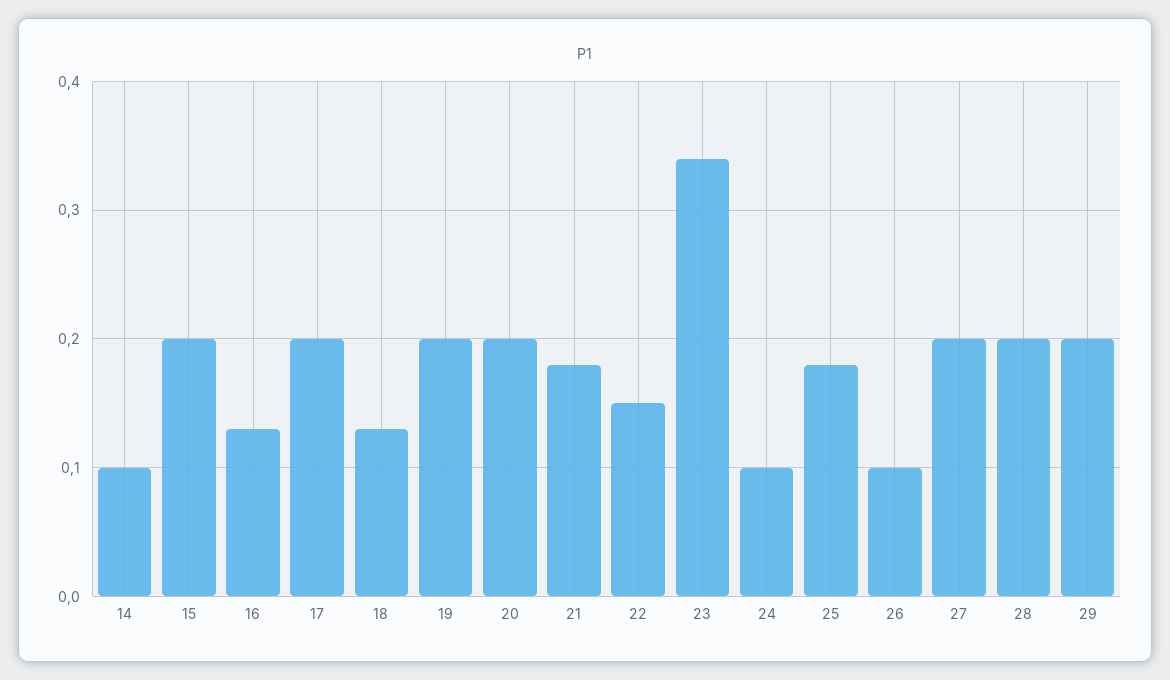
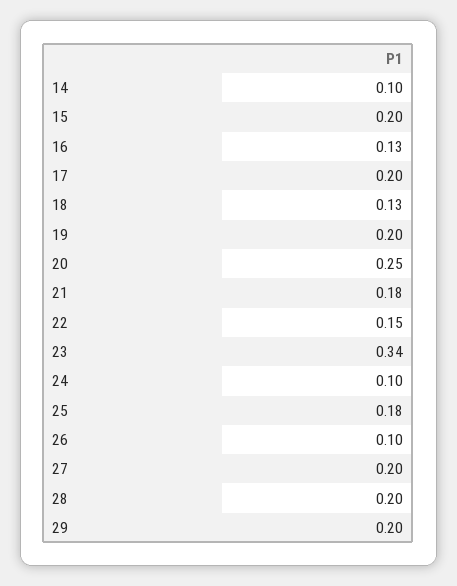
  {
    "14": 0.1,
    "15": 0.2,
    "16": 0.13,
    "17": 0.2,
    "18": 0.13,
    "19": 0.2,
-   "20": 0.2,
+   "20": 0.25,
    "21": 0.18,
    "22": 0.15,
    "23": 0.34,
    "24": 0.1,
    "25": 0.18,
    "26": 0.1,
    "27": 0.2,
    "28": 0.2,
    "29": 0.2
  }

